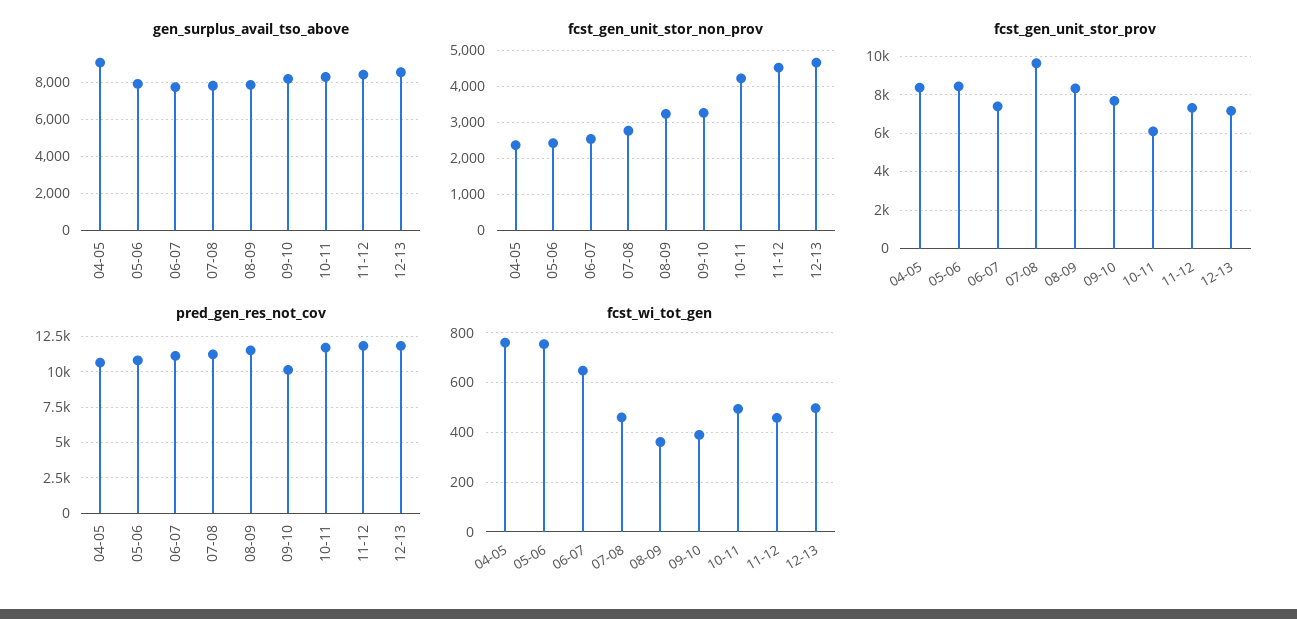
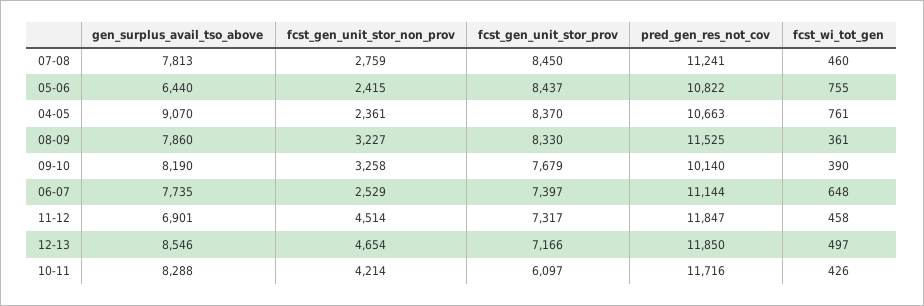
  {
    "gen_surplus_avail_tso_above": {
      "04-05": 9070,
-     "05-06": 8000,
+     "05-06": 6440,
      "06-07": 7735,
      "07-08": 7813,
      "08-09": 7860,
      "09-10": 8190,
      "10-11": 8288,
-     "11-12": 8500,
+     "11-12": 6901,
      "12-13": 8546
    },
    "fcst_gen_unit_stor_non_prov": {
      "04-05": 2361,
      "05-06": 2415,
      "06-07": 2529,
      "07-08": 2759,
      "08-09": 3227,
      "09-10": 3258,
      "10-11": 4214,
      "11-12": 4514,
      "12-13": 4654
    },
    "fcst_gen_unit_stor_prov": {
      "04-05": 8370,
      "05-06": 8437,
      "06-07": 7397,
-     "07-08": 9500,
+     "07-08": 8450,
      "08-09": 8330,
      "09-10": 7679,
      "10-11": 6097,
      "11-12": 7317,
      "12-13": 7166
    },
    "pred_gen_res_not_cov": {
      "04-05": 10663,
      "05-06": 10822,
      "06-07": 11144,
      "07-08": 11241,
      "08-09": 11525,
      "09-10": 10140,
      "10-11": 11716,
      "11-12": 11847,
      "12-13": 11850
    },
    "fcst_wi_tot_gen": {
      "04-05": 761,
      "05-06": 755,
      "06-07": 648,
      "07-08": 460,
      "08-09": 361,
      "09-10": 390,
-     "10-11": 500,
+     "10-11": 426,
      "11-12": 458,
      "12-13": 497
    }
  }

